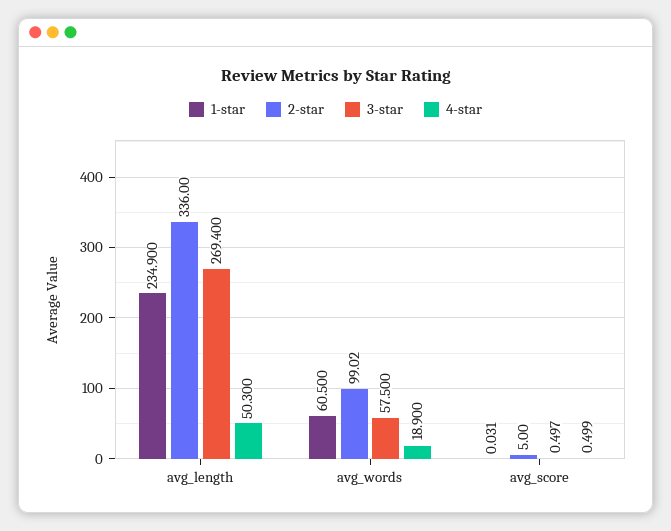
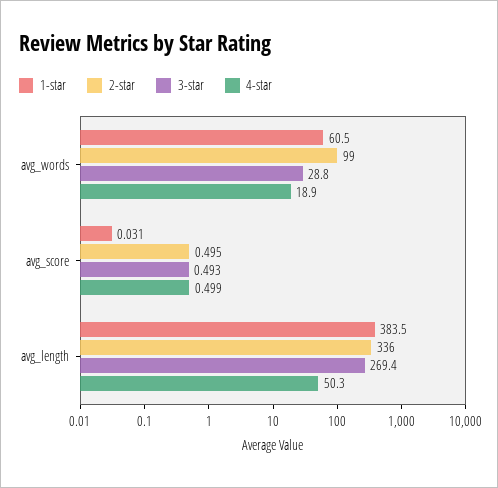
  {
    "1-star": {
-     "avg_length": 234.9,
+     "avg_length": 383.5,
      "avg_words": 60.5,
      "avg_score": 0.031
    },
    "2-star": {
      "avg_length": 336,
-     "avg_words": 99.02,
+     "avg_words": 99,
-     "avg_score": 5
+     "avg_score": 0.495
    },
    "3-star": {
      "avg_length": 269.4,
-     "avg_words": 57.5,
+     "avg_words": 28.8,
-     "avg_score": 0.497
+     "avg_score": 0.493
    },
    "4-star": {
      "avg_length": 50.3,
      "avg_words": 18.9,
      "avg_score": 0.499
    }
  }

